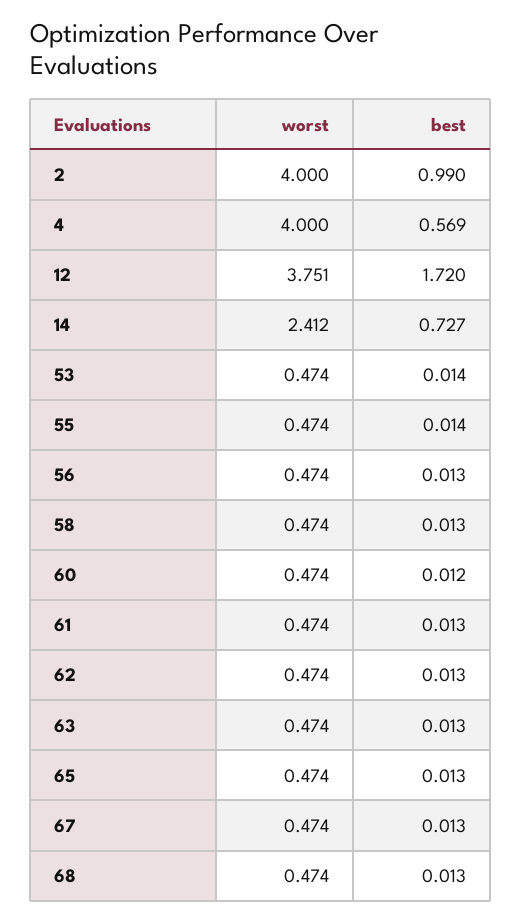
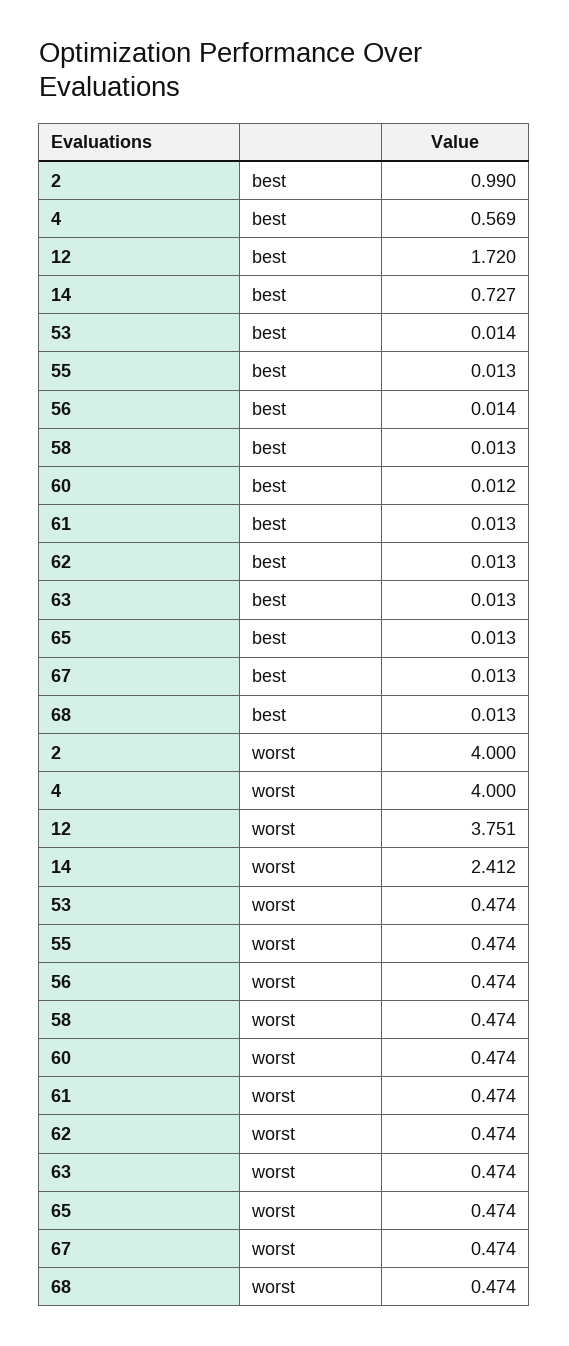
  {
    "worst": {
      "2": 4,
      "4": 4,
      "12": 3.751,
      "14": 2.412,
      "53": 0.474,
      "55": 0.474,
      "56": 0.474,
      "58": 0.474,
      "60": 0.474,
      "61": 0.474,
      "62": 0.474,
      "63": 0.474,
      "65": 0.474,
      "67": 0.474,
      "68": 0.474
    },
    "best": {
      "2": 0.99,
      "4": 0.569,
      "12": 1.72,
      "14": 0.727,
      "53": 0.014,
-     "55": 0.014,
+     "55": 0.013,
-     "56": 0.013,
+     "56": 0.014,
      "58": 0.013,
      "60": 0.012,
      "61": 0.013,
      "62": 0.013,
      "63": 0.013,
      "65": 0.013,
      "67": 0.013,
      "68": 0.013
    }
  }

